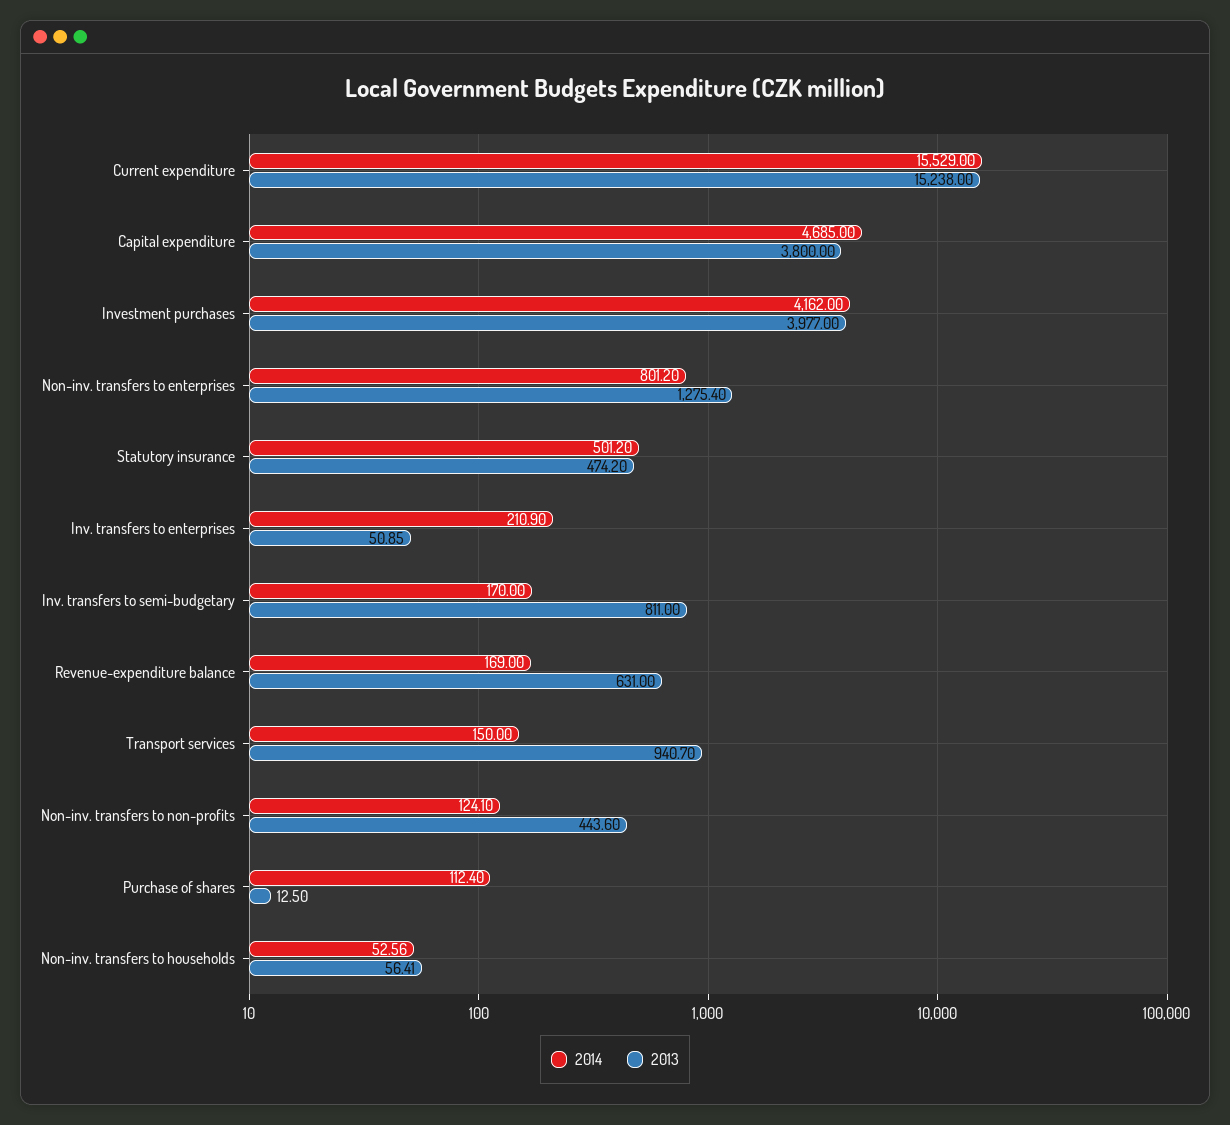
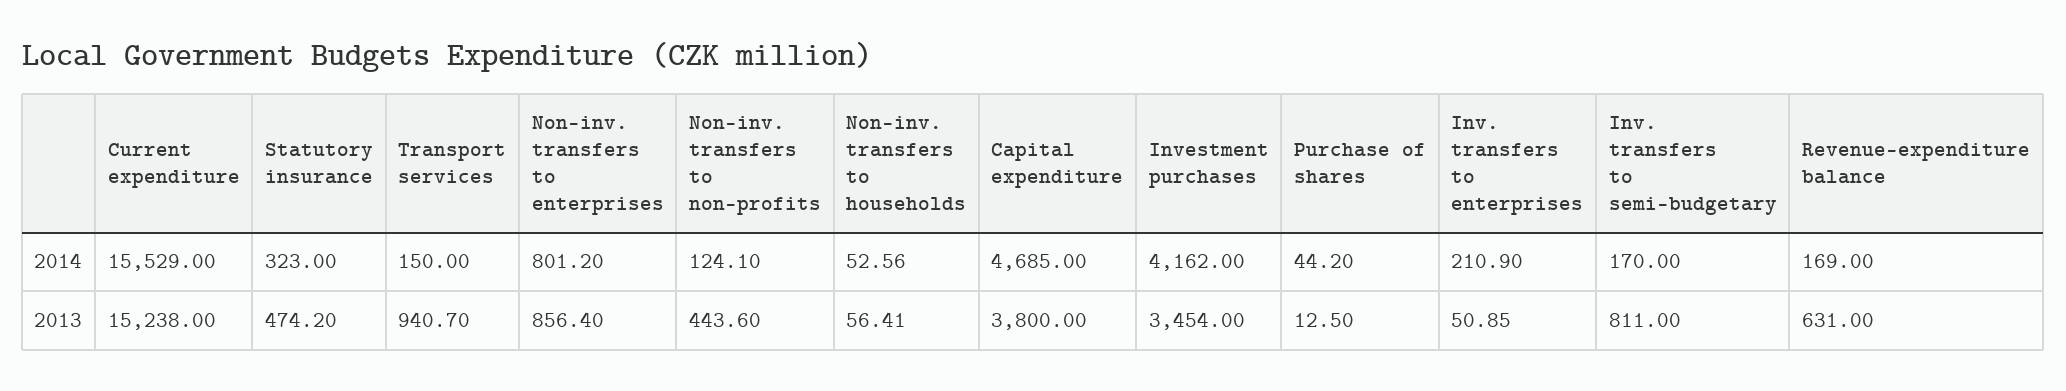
  {
    "2014": {
      "Current expenditure": 15529,
      "Capital expenditure": 4685,
      "Investment purchases": 4162,
      "Non-inv. transfers to enterprises": 801.2,
-     "Statutory insurance": 501.2,
+     "Statutory insurance": 323,
      "Inv. transfers to enterprises": 210.9,
      "Inv. transfers to semi-budgetary": 170,
      "Revenue-expenditure balance": 169,
      "Transport services": 150,
      "Non-inv. transfers to non-profits": 124.1,
-     "Purchase of shares": 112.4,
+     "Purchase of shares": 44.2,
      "Non-inv. transfers to households": 52.56
    },
    "2013": {
      "Current expenditure": 15238,
      "Capital expenditure": 3800,
-     "Investment purchases": 3977,
+     "Investment purchases": 3454,
-     "Non-inv. transfers to enterprises": 1275.4,
+     "Non-inv. transfers to enterprises": 856.4,
      "Statutory insurance": 474.2,
      "Inv. transfers to enterprises": 50.85,
      "Inv. transfers to semi-budgetary": 811,
      "Revenue-expenditure balance": 631,
      "Transport services": 940.7,
      "Non-inv. transfers to non-profits": 443.6,
      "Purchase of shares": 12.5,
      "Non-inv. transfers to households": 56.41
    }
  }

